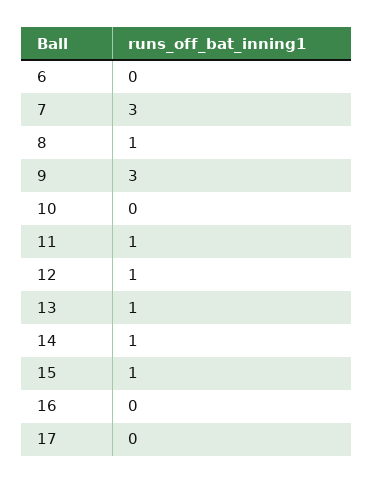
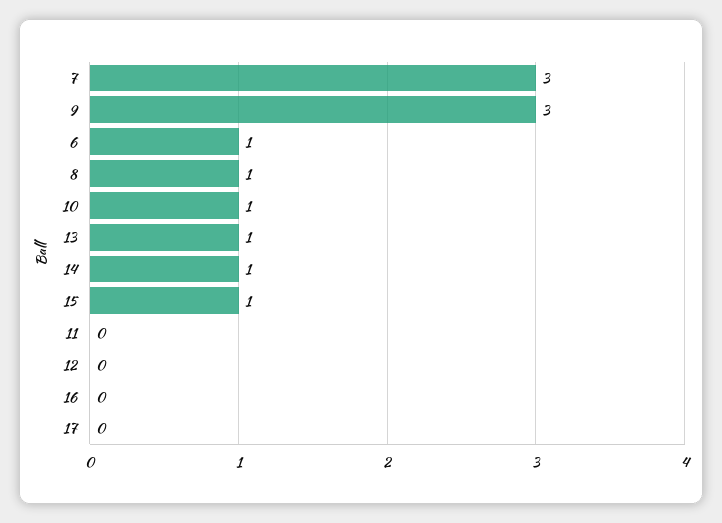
  {
-   "6": 0,
+   "6": 1,
    "7": 3,
    "8": 1,
    "9": 3,
-   "10": 0,
+   "10": 1,
-   "11": 1,
+   "11": 0,
-   "12": 1,
+   "12": 0,
    "13": 1,
    "14": 1,
    "15": 1,
    "16": 0,
    "17": 0
  }

